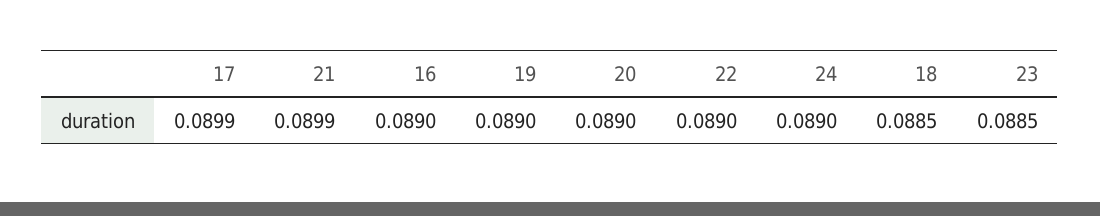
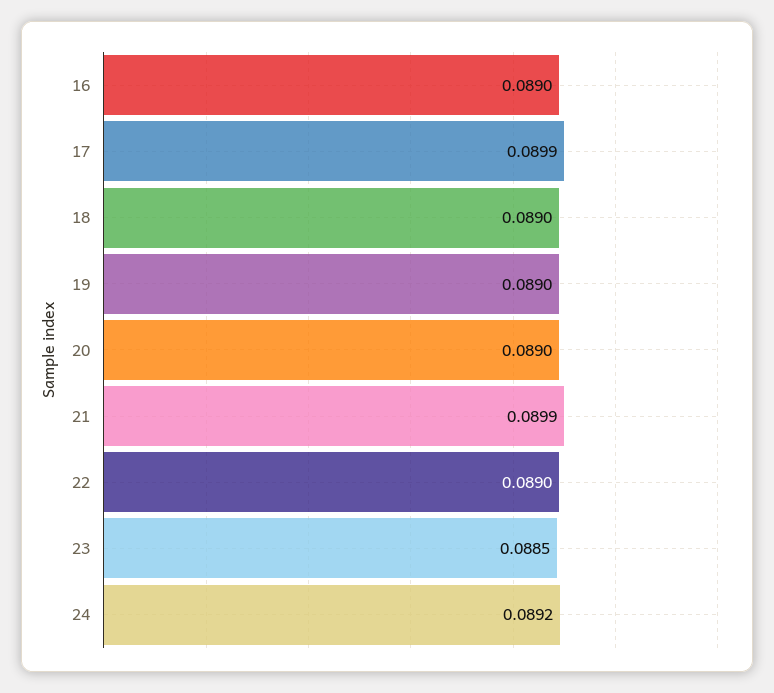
  {
    "17": 0.0899,
    "21": 0.0899,
    "16": 0.089,
    "19": 0.089,
    "20": 0.089,
    "22": 0.089,
-   "24": 0.089,
+   "24": 0.0892,
-   "18": 0.0885,
+   "18": 0.089,
    "23": 0.0885
  }

